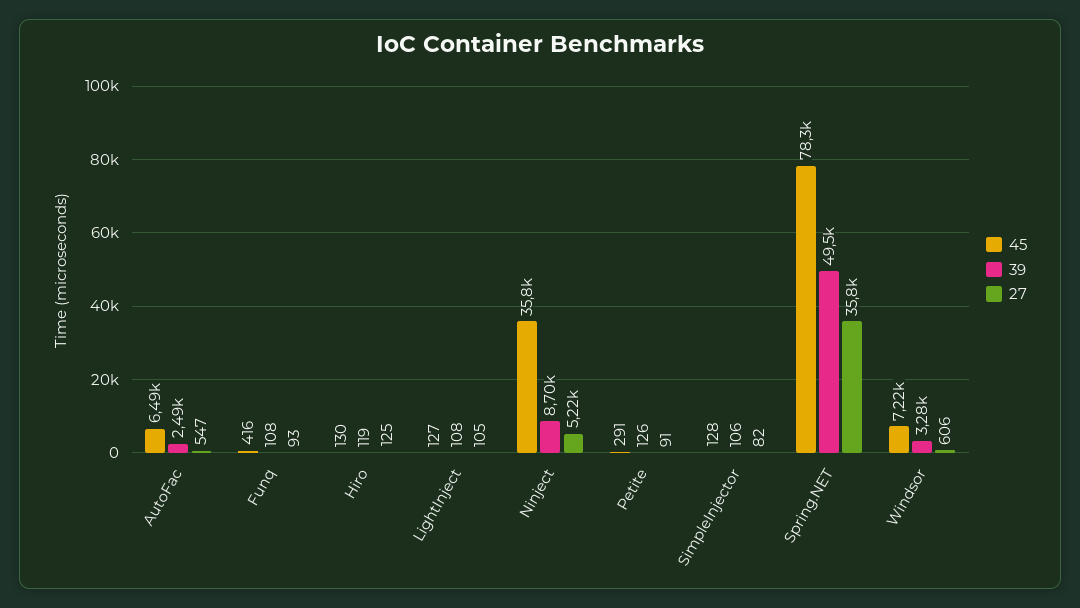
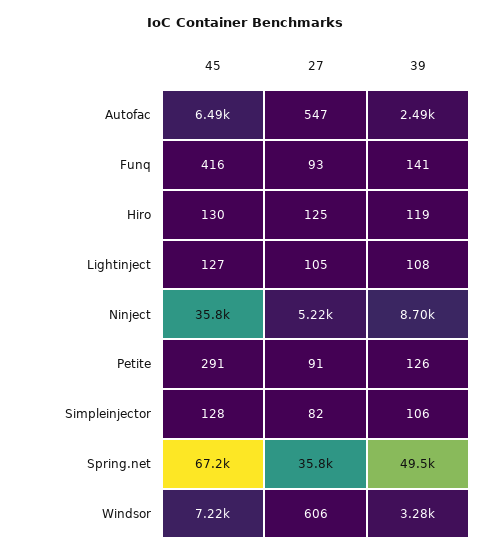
  {
    "45": {
      "AutoFac": 6490,
      "Funq": 416,
      "Hiro": 130,
      "LightInject": 127,
      "Ninject": 35800,
      "Petite": 291,
      "SimpleInjector": 128,
-     "Spring.NET": 78300,
+     "Spring.NET": 67200,
      "Windsor": 7220
    },
    "39": {
      "AutoFac": 2490,
-     "Funq": 108,
+     "Funq": 141,
      "Hiro": 119,
      "LightInject": 108,
      "Ninject": 8700,
      "Petite": 126,
      "SimpleInjector": 106,
      "Spring.NET": 49500,
      "Windsor": 3280
    },
    "27": {
      "AutoFac": 547,
      "Funq": 93,
      "Hiro": 125,
      "LightInject": 105,
      "Ninject": 5220,
      "Petite": 91,
      "SimpleInjector": 82,
      "Spring.NET": 35800,
      "Windsor": 606
    }
  }

